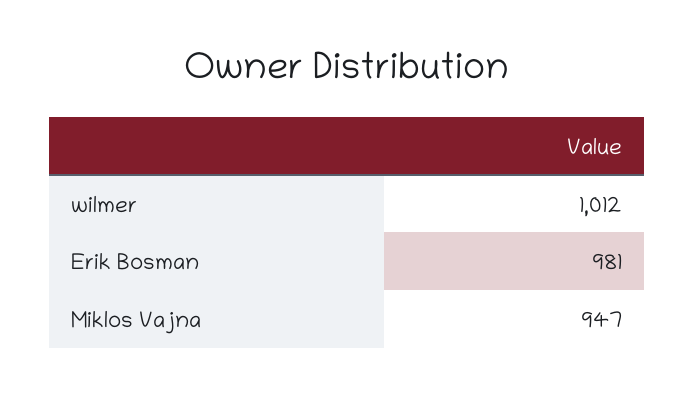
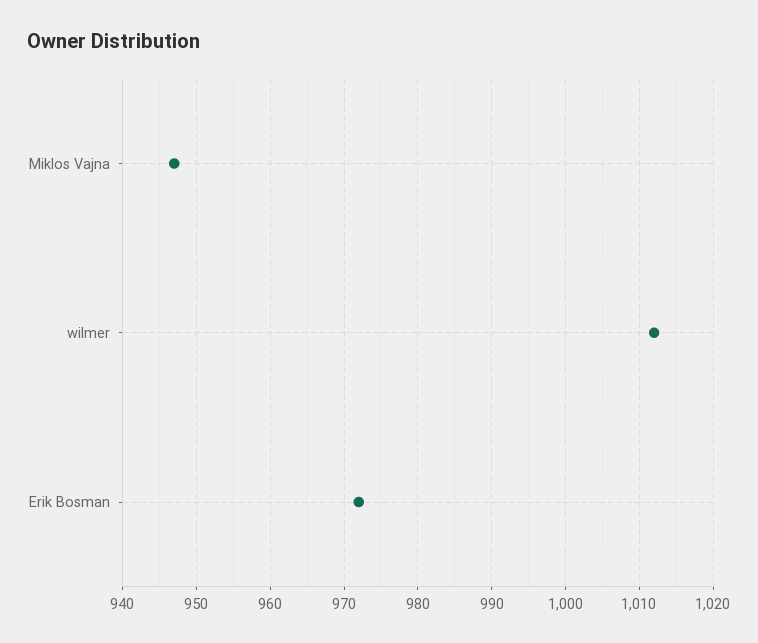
  {
    "wilmer": 1012,
-   "Erik Bosman": 981,
+   "Erik Bosman": 972,
    "Miklos Vajna": 947
  }

